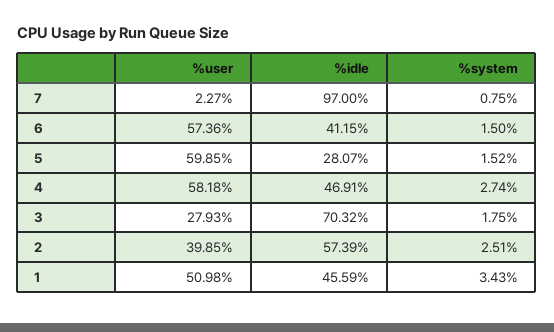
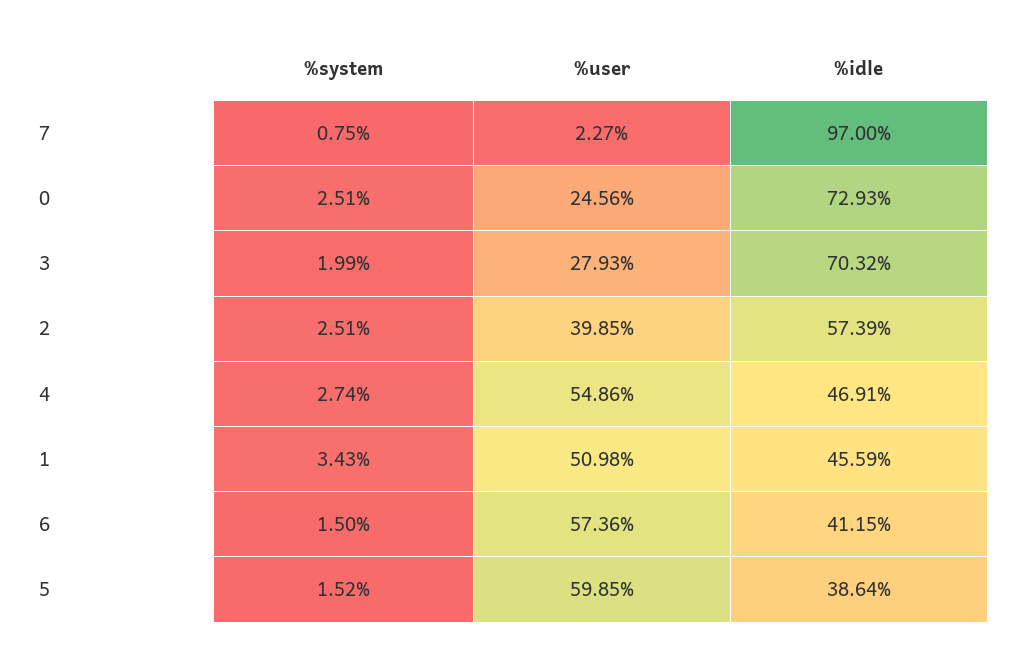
  {
    "%user": {
      "7": 2.27,
      "6": 57.36,
      "5": 59.85,
-     "4": 58.18,
+     "4": 54.86,
      "3": 27.93,
      "2": 39.85,
-     "1": 50.98
+     "1": 50.98,
+     "0": 24.56
    },
    "%idle": {
      "7": 97,
      "6": 41.15,
-     "5": 28.07,
+     "5": 38.64,
      "4": 46.91,
      "3": 70.32,
      "2": 57.39,
-     "1": 45.59
+     "1": 45.59,
+     "0": 72.93
    },
    "%system": {
      "7": 0.75,
      "6": 1.5,
      "5": 1.52,
      "4": 2.74,
-     "3": 1.75,
+     "3": 1.99,
      "2": 2.51,
-     "1": 3.43
+     "1": 3.43,
+     "0": 2.51
    }
  }

